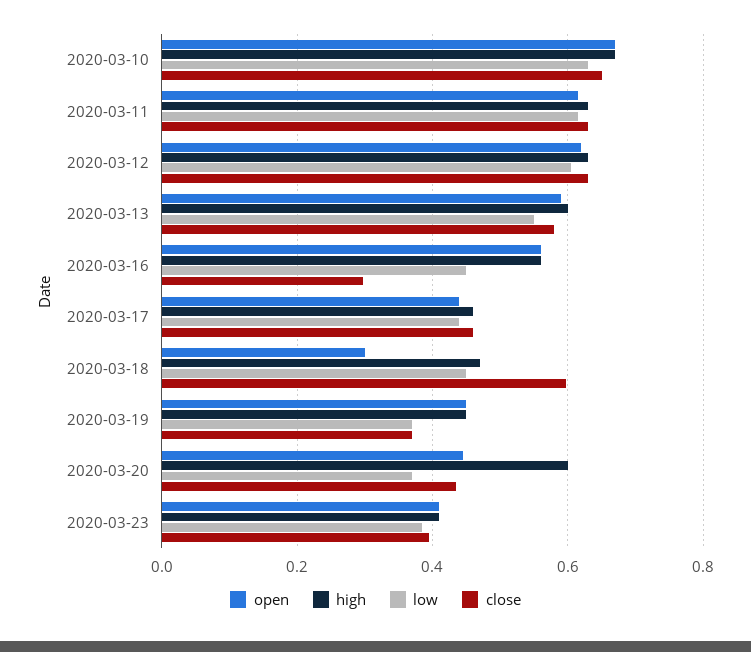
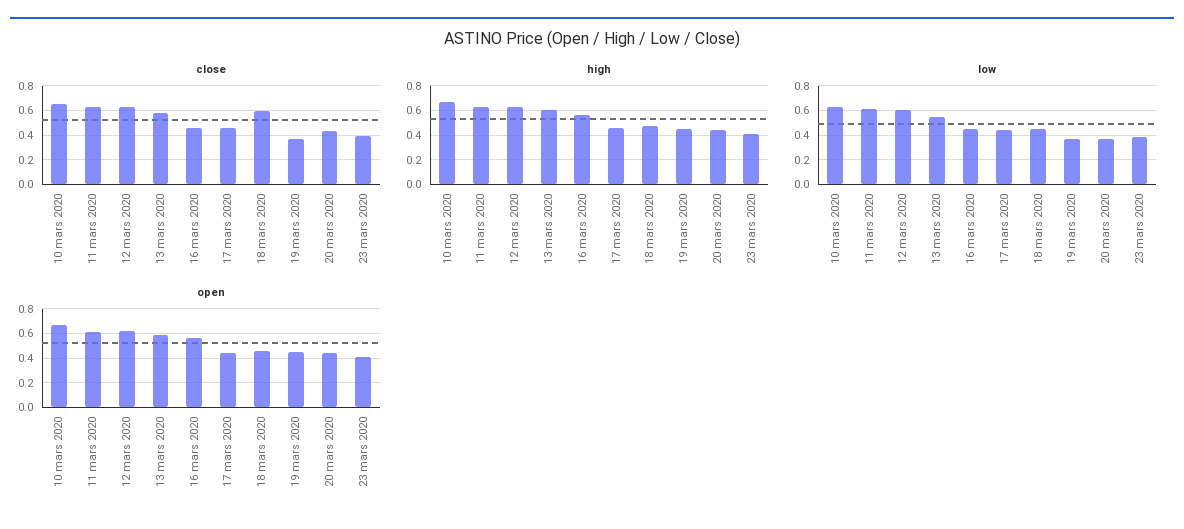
  {
    "open": {
      "2020-03-10": 0.68,
      "2020-03-11": 0.62,
      "2020-03-12": 0.62,
      "2020-03-13": 0.6,
      "2020-03-16": 0.56,
      "2020-03-17": 0.44,
-     "2020-03-18": 0.3,
+     "2020-03-18": 0.45,
      "2020-03-19": 0.46,
      "2020-03-20": 0.44,
      "2020-03-23": 0.42
    },
    "high": {
      "2020-03-10": 0.68,
      "2020-03-11": 0.64,
      "2020-03-12": 0.64,
      "2020-03-13": 0.6,
      "2020-03-16": 0.56,
      "2020-03-17": 0.46,
      "2020-03-18": 0.48,
      "2020-03-19": 0.46,
-     "2020-03-20": 0.6,
+     "2020-03-20": 0.45,
      "2020-03-23": 0.42
    },
    "low": {
      "2020-03-10": 0.64,
      "2020-03-11": 0.62,
      "2020-03-12": 0.6,
      "2020-03-13": 0.56,
      "2020-03-16": 0.46,
      "2020-03-17": 0.44,
      "2020-03-18": 0.46,
      "2020-03-19": 0.38,
      "2020-03-20": 0.38,
      "2020-03-23": 0.38
    },
    "close": {
      "2020-03-10": 0.66,
      "2020-03-11": 0.64,
      "2020-03-12": 0.64,
      "2020-03-13": 0.58,
-     "2020-03-16": 0.3,
+     "2020-03-16": 0.45,
      "2020-03-17": 0.46,
      "2020-03-18": 0.6,
      "2020-03-19": 0.38,
      "2020-03-20": 0.44,
      "2020-03-23": 0.4
    }
  }

